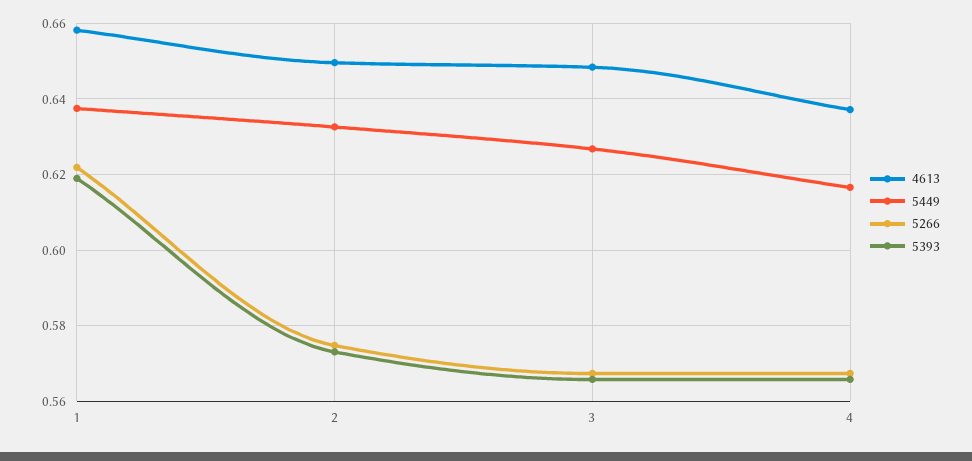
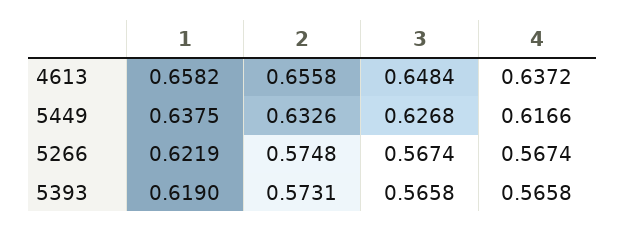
  {
    "4613": {
      "1": 0.6582,
-     "2": 0.65,
+     "2": 0.6558,
      "3": 0.6484,
      "4": 0.6372
    },
    "5449": {
      "1": 0.6375,
      "2": 0.6326,
      "3": 0.6268,
      "4": 0.6166
    },
    "5266": {
      "1": 0.6219,
      "2": 0.5748,
      "3": 0.5674,
      "4": 0.5674
    },
    "5393": {
      "1": 0.619,
      "2": 0.5731,
      "3": 0.5658,
      "4": 0.5658
    }
  }

